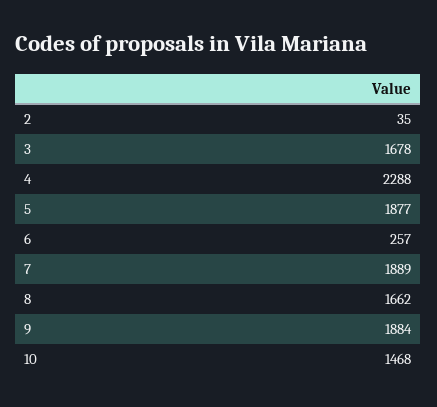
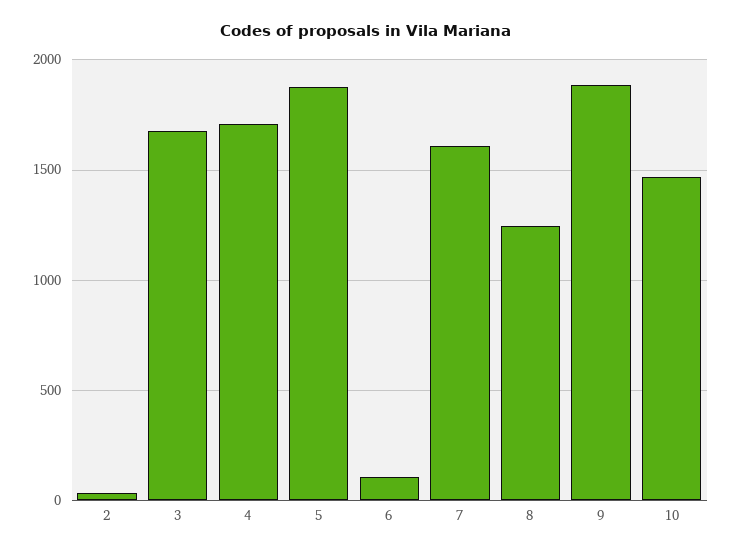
  {
    "2": 35,
    "3": 1678,
-   "4": 2288,
+   "4": 1700,
    "5": 1877,
-   "6": 257,
+   "6": 100,
-   "7": 1889,
+   "7": 1600,
-   "8": 1662,
+   "8": 1250,
    "9": 1884,
    "10": 1468
  }

